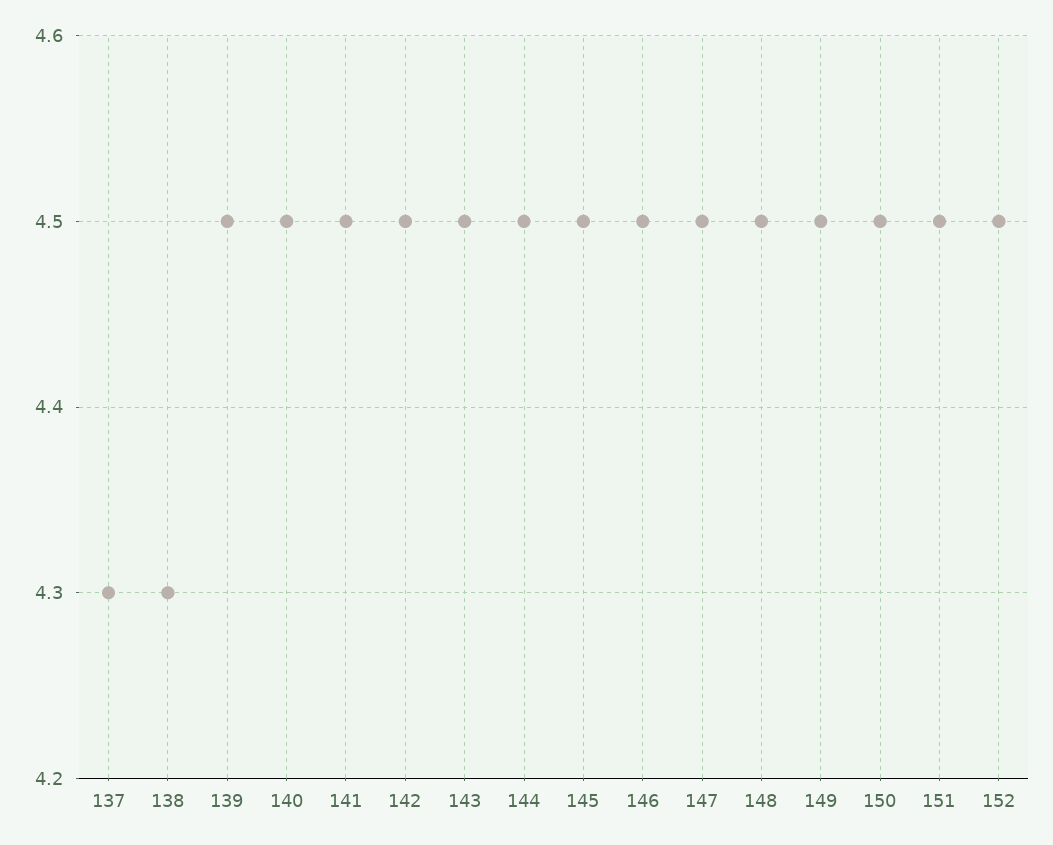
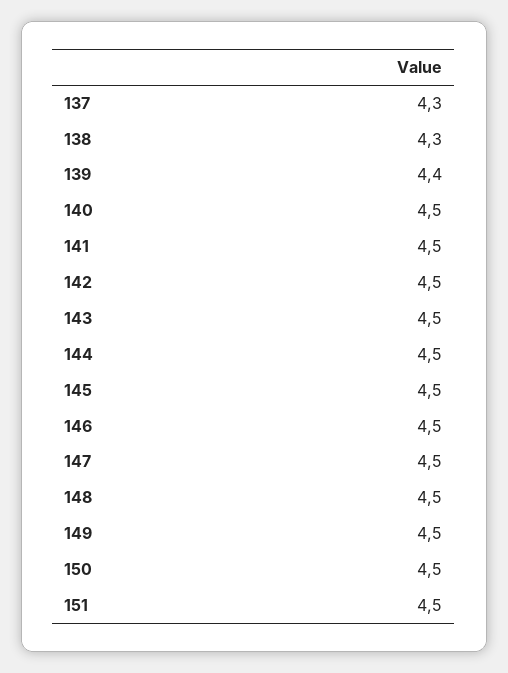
  {
    "137": 4.3,
    "138": 4.3,
-   "139": 4.5,
+   "139": 4.4,
    "140": 4.5,
    "141": 4.5,
    "142": 4.5,
    "143": 4.5,
    "144": 4.5,
    "145": 4.5,
    "146": 4.5,
    "147": 4.5,
    "148": 4.5,
    "149": 4.5,
    "150": 4.5,
-   "151": 4.5,
+   "151": 4.5
-   "152": 4.5
  }

